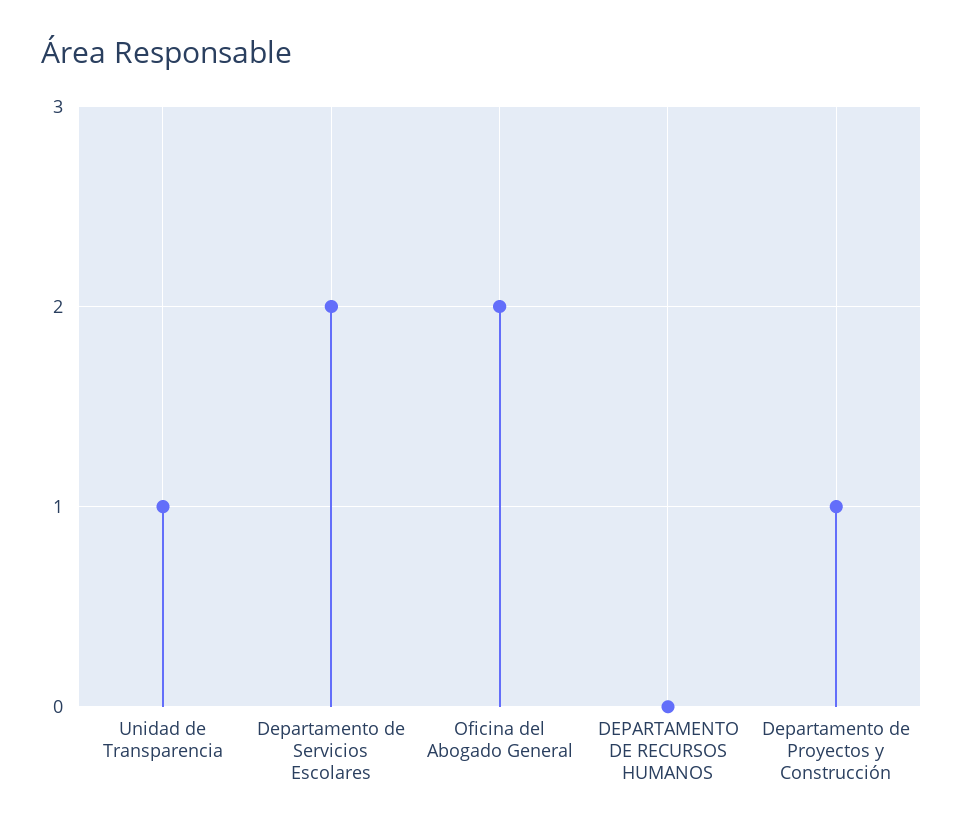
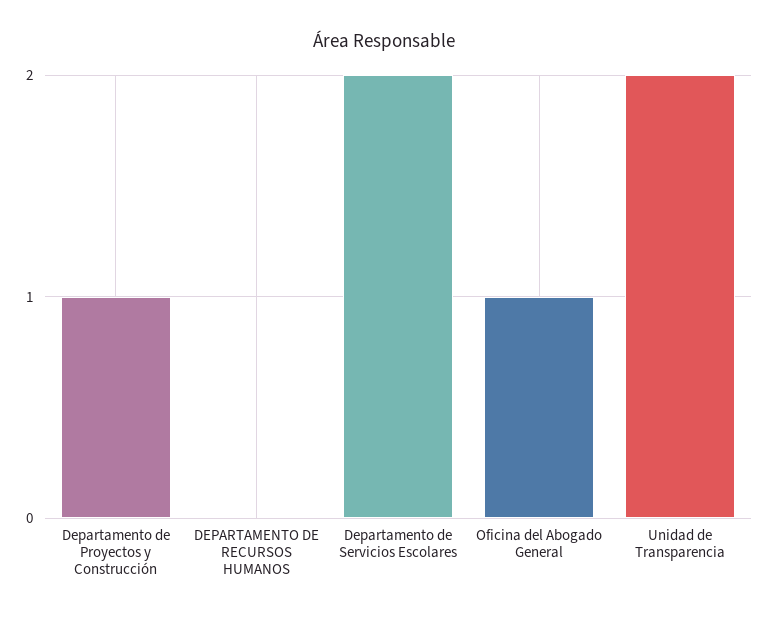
  {
-   "Unidad de Transparencia": 1,
+   "Unidad de Transparencia": 2,
    "Departamento de Servicios Escolares": 2,
-   "Oficina del Abogado General": 2,
+   "Oficina del Abogado General": 1,
    "DEPARTAMENTO DE RECURSOS HUMANOS": 0,
    "Departamento de Proyectos y Construcción": 1
  }

